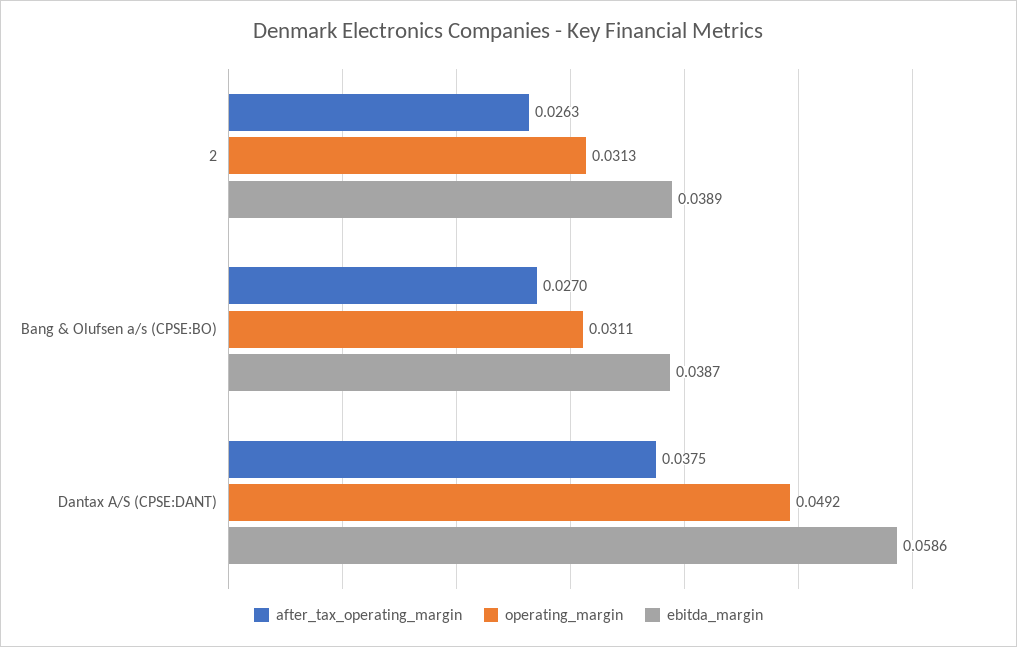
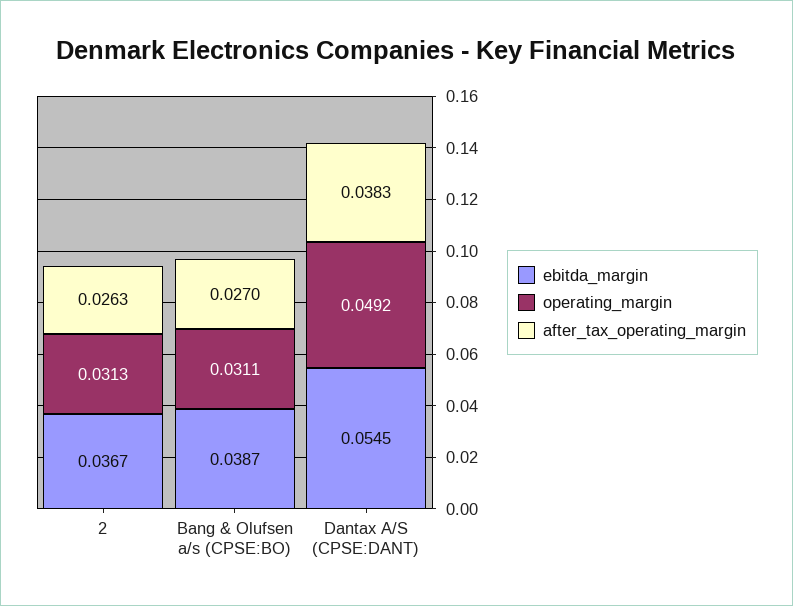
  {
    "after_tax_operating_margin": {
      "2": 0.0263,
      "Bang & Olufsen a/s (CPSE:BO)": 0.027,
-     "Dantax A/S (CPSE:DANT)": 0.0375
+     "Dantax A/S (CPSE:DANT)": 0.0383
    },
    "operating_margin": {
      "2": 0.0313,
      "Bang & Olufsen a/s (CPSE:BO)": 0.0311,
      "Dantax A/S (CPSE:DANT)": 0.0492
    },
    "ebitda_margin": {
-     "2": 0.0389,
+     "2": 0.0367,
      "Bang & Olufsen a/s (CPSE:BO)": 0.0387,
-     "Dantax A/S (CPSE:DANT)": 0.0586
+     "Dantax A/S (CPSE:DANT)": 0.0545
    }
  }

